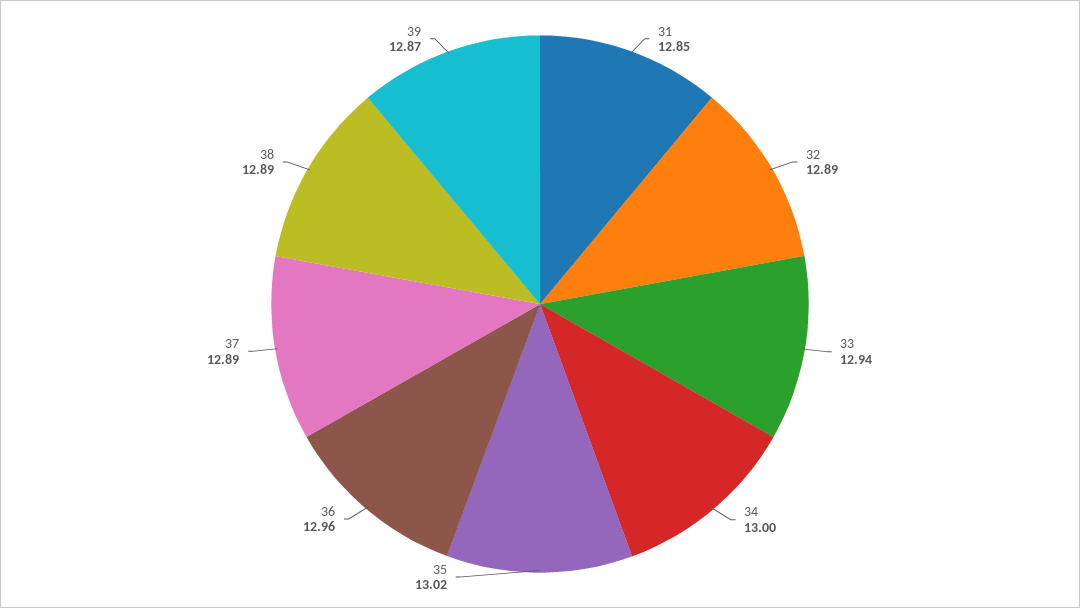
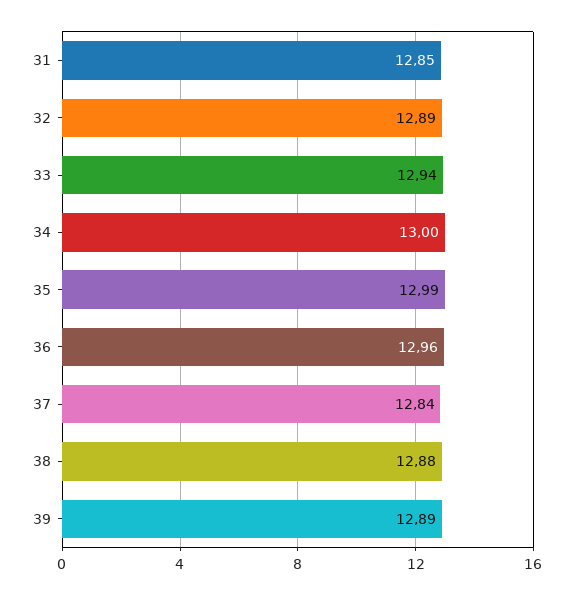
  {
    "31": 12.85,
    "32": 12.89,
    "33": 12.94,
    "34": 13,
-   "35": 13.02,
+   "35": 12.99,
    "36": 12.96,
-   "37": 12.89,
+   "37": 12.84,
-   "38": 12.89,
+   "38": 12.88,
-   "39": 12.87
+   "39": 12.89
  }

